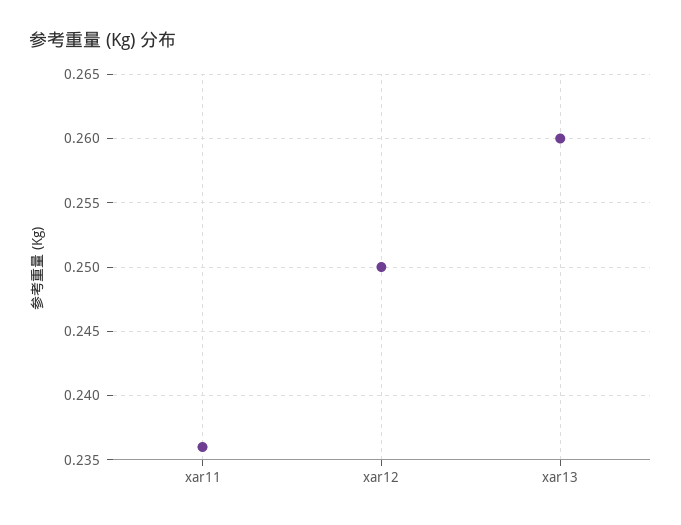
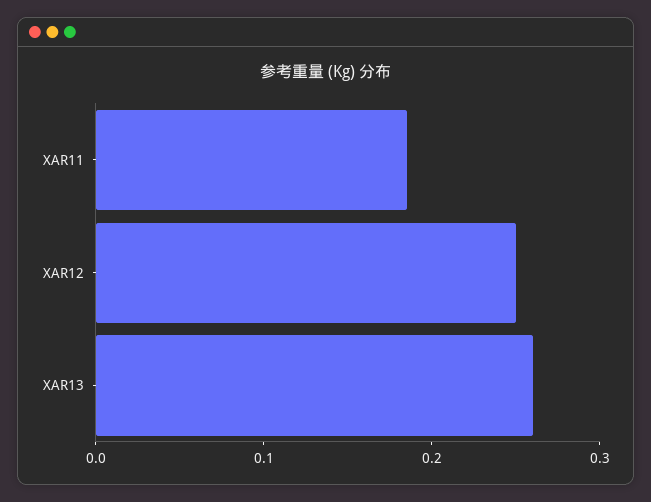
  {
-   "xar11": 0.236,
+   "xar11": 0.18,
    "xar12": 0.25,
    "xar13": 0.26
  }

